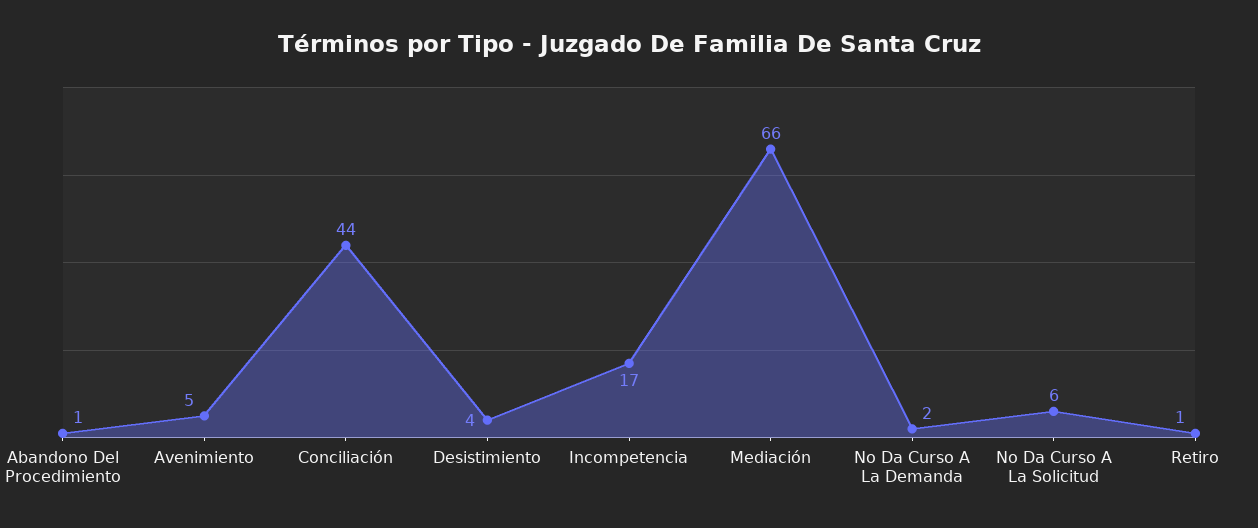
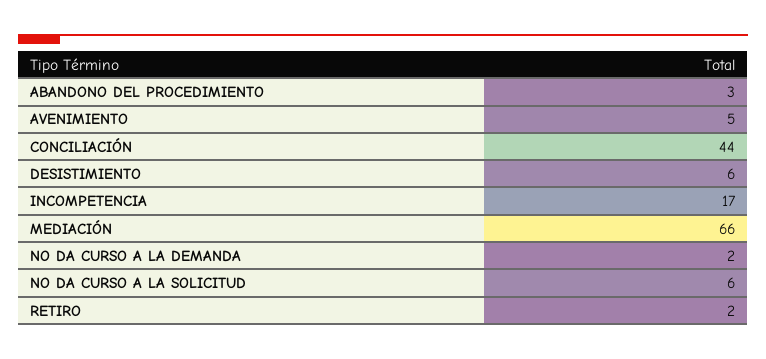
  {
-   "Abandono Del Procedimiento": 1,
+   "Abandono Del Procedimiento": 3,
    "Avenimiento": 5,
    "Conciliación": 44,
-   "Desistimiento": 4,
+   "Desistimiento": 6,
    "Incompetencia": 17,
    "Mediación": 66,
    "No Da Curso A La Demanda": 2,
    "No Da Curso A La Solicitud": 6,
-   "Retiro": 1
+   "Retiro": 2
  }

